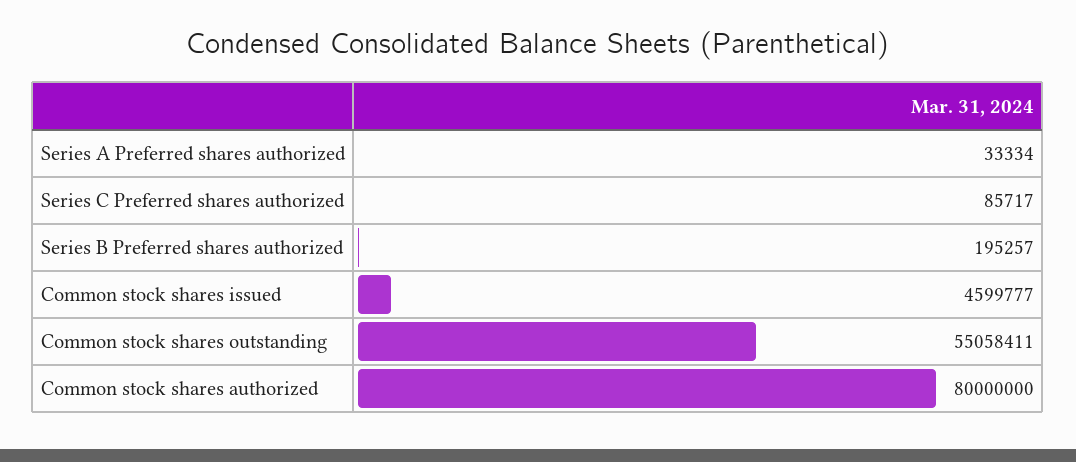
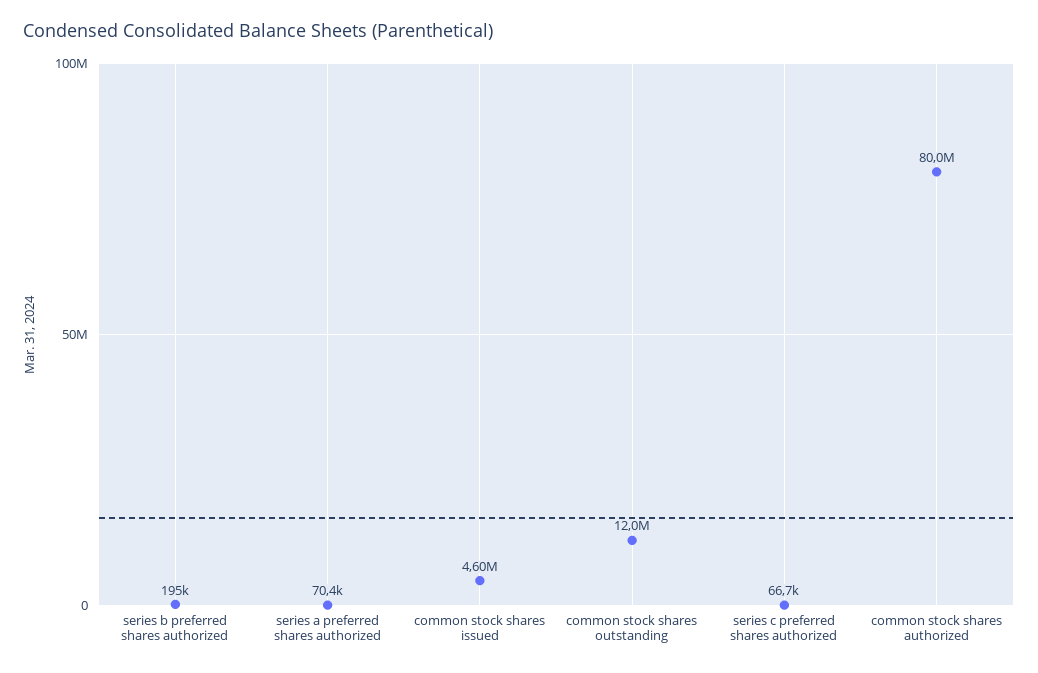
  {
-   "Series A Preferred shares authorized": 33334,
+   "Series A Preferred shares authorized": 70400,
-   "Series C Preferred shares authorized": 85717,
+   "Series C Preferred shares authorized": 66700,
    "Series B Preferred shares authorized": 195257,
    "Common stock shares issued": 4599777,
-   "Common stock shares outstanding": 55058411,
+   "Common stock shares outstanding": 12000000,
    "Common stock shares authorized": 80000000
  }

